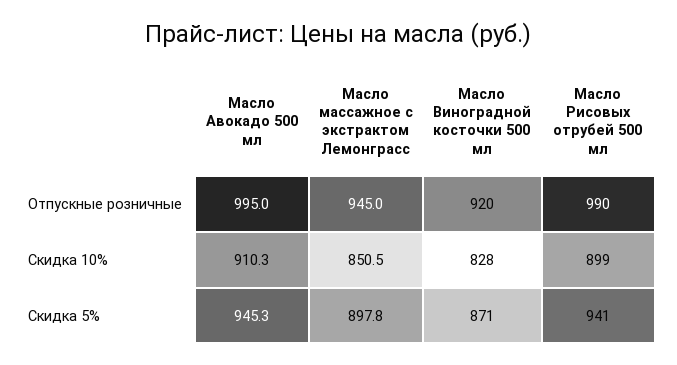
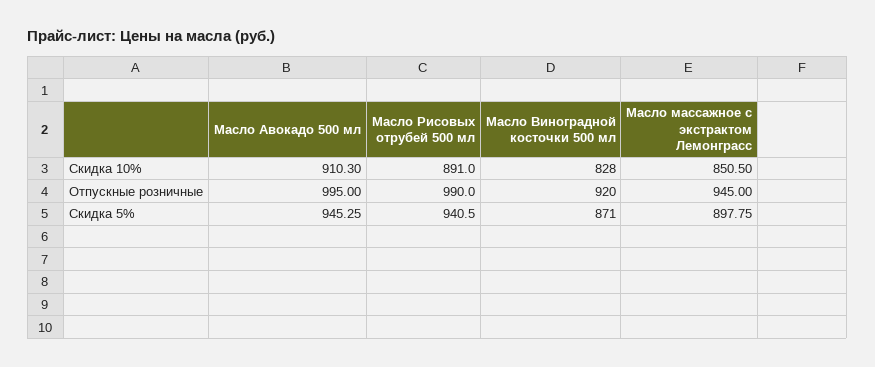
  {
    "Масло Авокадо 500 мл": {
      "Отпускные розничные": 995,
      "Скидка 10%": 910.3,
      "Скидка 5%": 945.25
    },
    "Масло массажное с экстрактом Лемонграсс": {
      "Отпускные розничные": 945,
      "Скидка 10%": 850.5,
      "Скидка 5%": 897.75
    },
    "Масло Виноградной косточки 500 мл": {
      "Отпускные розничные": 920,
      "Скидка 10%": 828,
      "Скидка 5%": 871
    },
    "Масло Рисовых отрубей 500 мл": {
      "Отпускные розничные": 990,
-     "Скидка 10%": 899,
+     "Скидка 10%": 891,
      "Скидка 5%": 940.5
    }
  }

